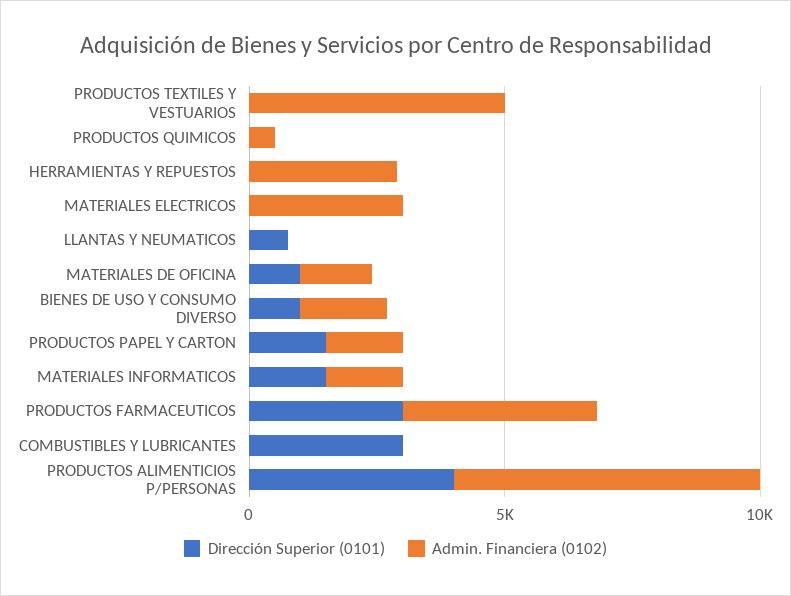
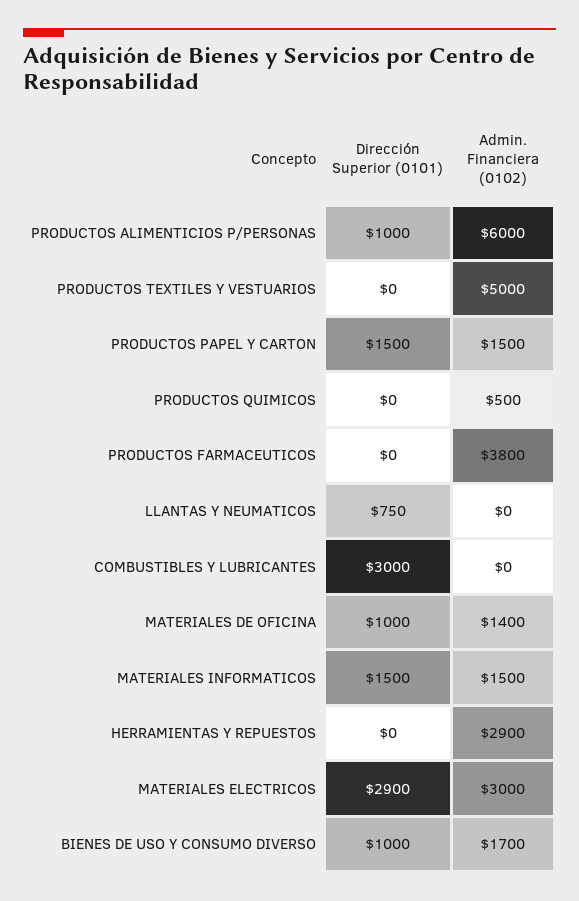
  {
    "Dirección Superior (0101)": {
      "PRODUCTOS TEXTILES Y VESTUARIOS": 0,
      "PRODUCTOS QUIMICOS": 0,
      "HERRAMIENTAS Y REPUESTOS": 0,
-     "MATERIALES ELECTRICOS": 0,
+     "MATERIALES ELECTRICOS": 2900,
      "LLANTAS Y NEUMATICOS": 750,
      "MATERIALES DE OFICINA": 1000,
      "BIENES DE USO Y CONSUMO DIVERSO": 1000,
      "PRODUCTOS PAPEL Y CARTON": 1500,
      "MATERIALES INFORMATICOS": 1500,
-     "PRODUCTOS FARMACEUTICOS": 3000,
+     "PRODUCTOS FARMACEUTICOS": 0,
      "COMBUSTIBLES Y LUBRICANTES": 3000,
-     "PRODUCTOS ALIMENTICIOS P/PERSONAS": 4000
+     "PRODUCTOS ALIMENTICIOS P/PERSONAS": 1000
    },
    "Admin. Financiera (0102)": {
      "PRODUCTOS TEXTILES Y VESTUARIOS": 5000,
      "PRODUCTOS QUIMICOS": 500,
      "HERRAMIENTAS Y REPUESTOS": 2900,
      "MATERIALES ELECTRICOS": 3000,
      "LLANTAS Y NEUMATICOS": 0,
      "MATERIALES DE OFICINA": 1400,
      "BIENES DE USO Y CONSUMO DIVERSO": 1700,
      "PRODUCTOS PAPEL Y CARTON": 1500,
      "MATERIALES INFORMATICOS": 1500,
      "PRODUCTOS FARMACEUTICOS": 3800,
      "COMBUSTIBLES Y LUBRICANTES": 0,
      "PRODUCTOS ALIMENTICIOS P/PERSONAS": 6000
    }
  }

